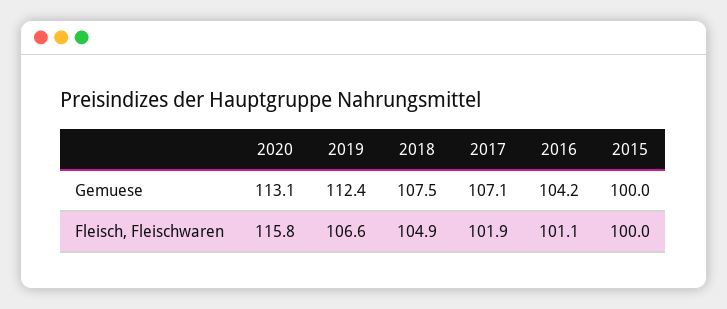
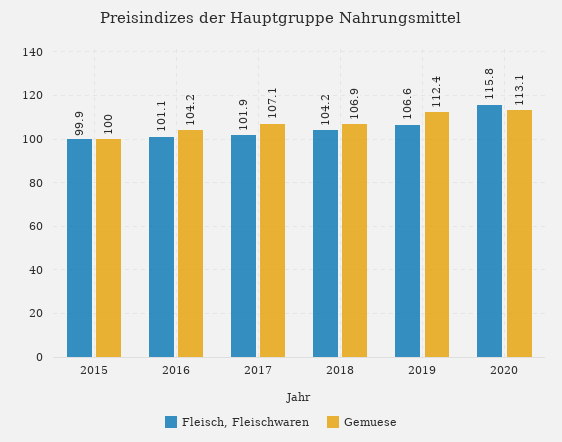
  {
    "Gemuese": {
      "2020": 113.1,
      "2019": 112.4,
-     "2018": 107.5,
+     "2018": 106.9,
      "2017": 107.1,
      "2016": 104.2,
      "2015": 100
    },
    "Fleisch, Fleischwaren": {
      "2020": 115.8,
      "2019": 106.6,
-     "2018": 104.9,
+     "2018": 104.2,
      "2017": 101.9,
      "2016": 101.1,
-     "2015": 100
+     "2015": 99.9
    }
  }

